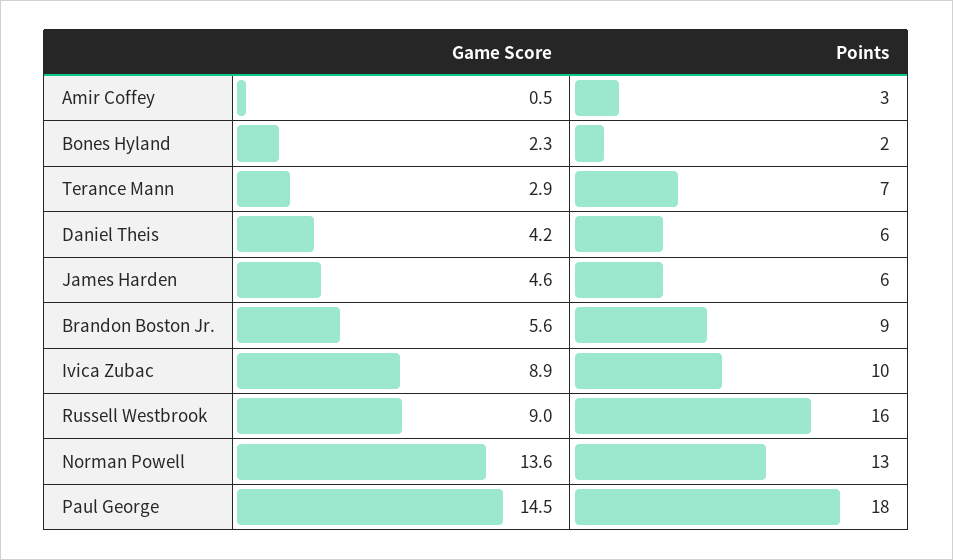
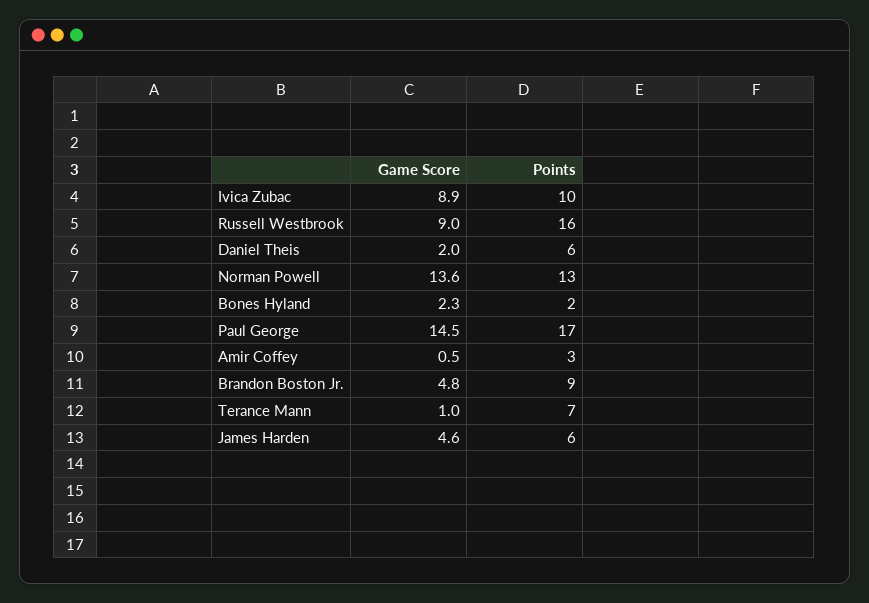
  {
    "Game Score": {
      "Amir Coffey": 0.5,
      "Bones Hyland": 2.3,
-     "Terance Mann": 2.9,
+     "Terance Mann": 1,
-     "Daniel Theis": 4.2,
+     "Daniel Theis": 2,
      "James Harden": 4.6,
-     "Brandon Boston Jr.": 5.6,
+     "Brandon Boston Jr.": 4.8,
      "Ivica Zubac": 8.9,
      "Russell Westbrook": 9,
      "Norman Powell": 13.6,
      "Paul George": 14.5
    },
    "Points": {
      "Amir Coffey": 3,
      "Bones Hyland": 2,
      "Terance Mann": 7,
      "Daniel Theis": 6,
      "James Harden": 6,
      "Brandon Boston Jr.": 9,
      "Ivica Zubac": 10,
      "Russell Westbrook": 16,
      "Norman Powell": 13,
-     "Paul George": 18
+     "Paul George": 17
    }
  }

